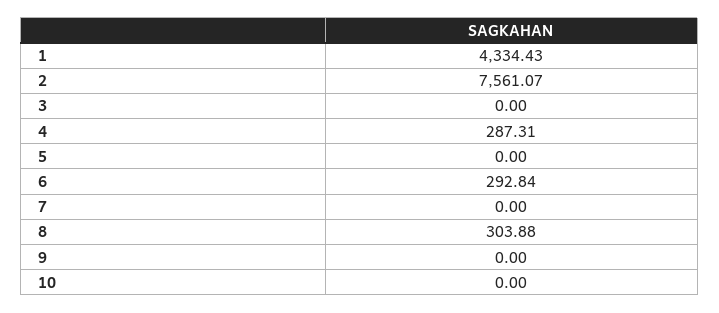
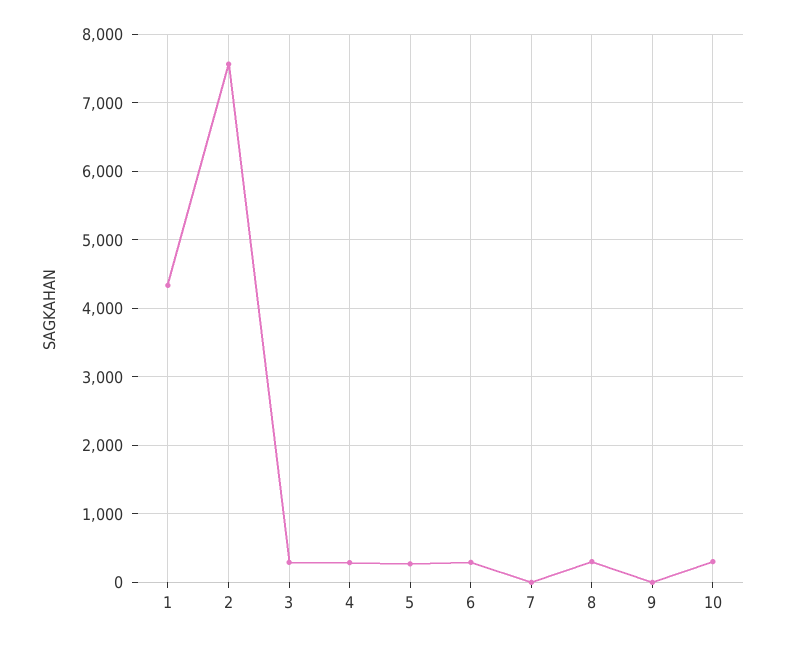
  {
    "1": 4334.43,
    "2": 7561.07,
-   "3": 0,
+   "3": 300,
    "4": 287.31,
-   "5": 0,
+   "5": 300,
    "6": 292.84,
    "7": 0,
    "8": 303.88,
    "9": 0,
-   "10": 0
+   "10": 300
  }

